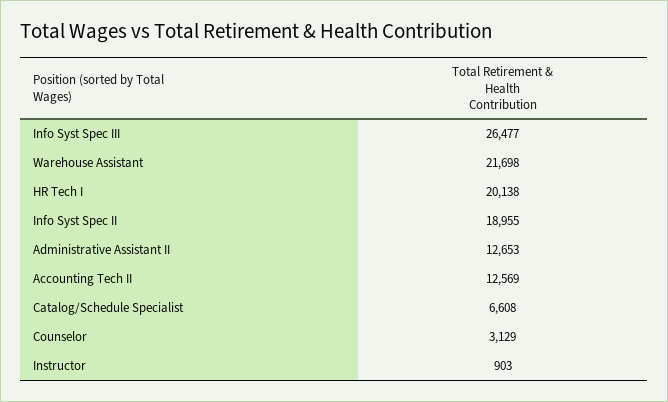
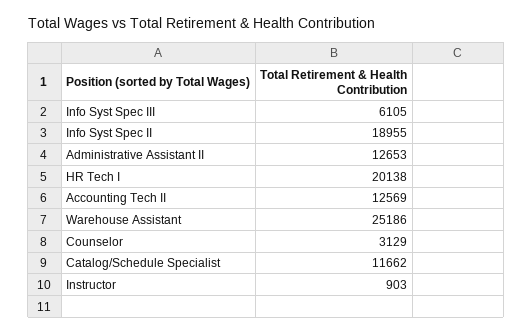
  {
-   "Info Syst Spec III": 26477,
+   "Info Syst Spec III": 6105,
-   "Warehouse Assistant": 21698,
+   "Warehouse Assistant": 25186,
    "HR Tech I": 20138,
    "Info Syst Spec II": 18955,
    "Administrative Assistant II": 12653,
    "Accounting Tech II": 12569,
-   "Catalog/Schedule Specialist": 6608,
+   "Catalog/Schedule Specialist": 11662,
    "Counselor": 3129,
    "Instructor": 903
  }

